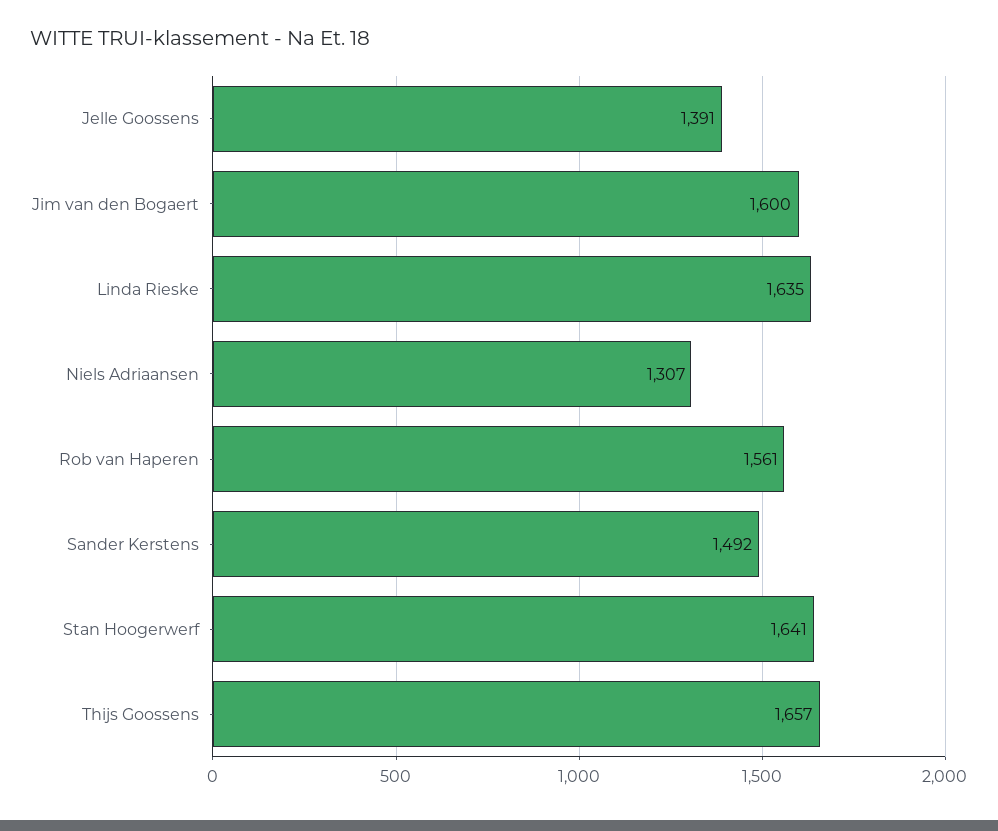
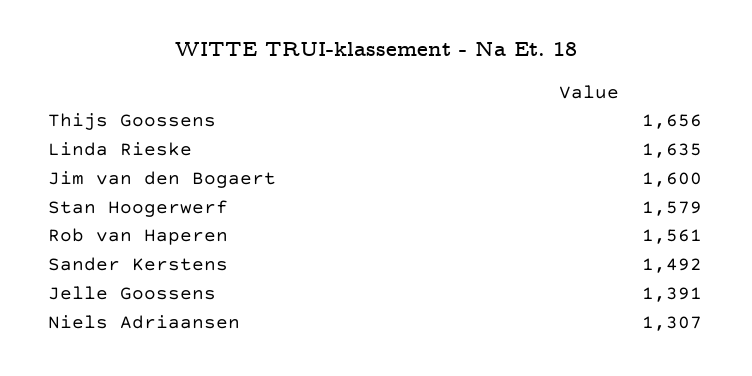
  {
    "Jelle Goossens": 1391,
    "Jim van den Bogaert": 1600,
    "Linda Rieske": 1635,
    "Niels Adriaansen": 1307,
    "Rob van Haperen": 1561,
    "Sander Kerstens": 1492,
-   "Stan Hoogerwerf": 1641,
+   "Stan Hoogerwerf": 1579,
-   "Thijs Goossens": 1657
+   "Thijs Goossens": 1656
  }

